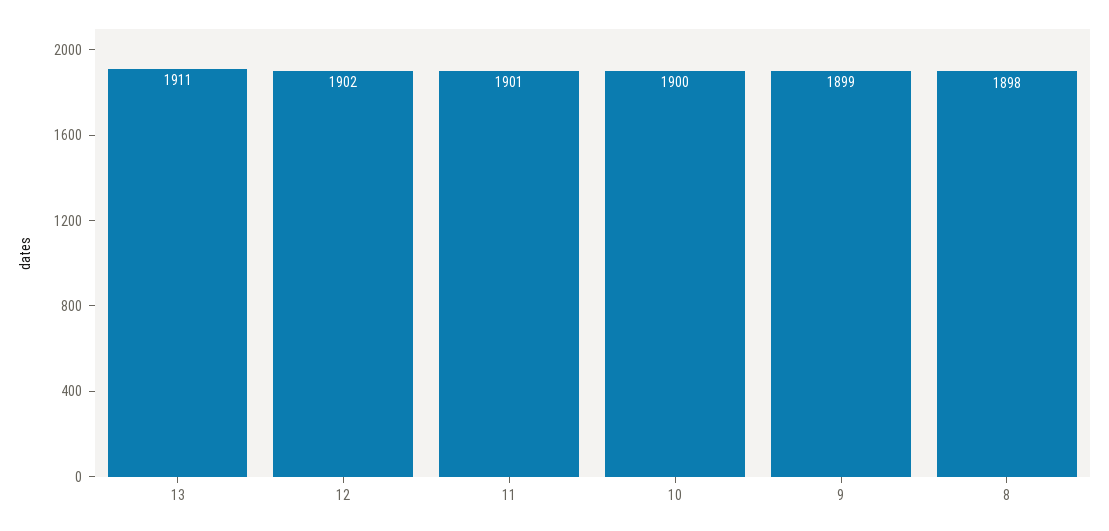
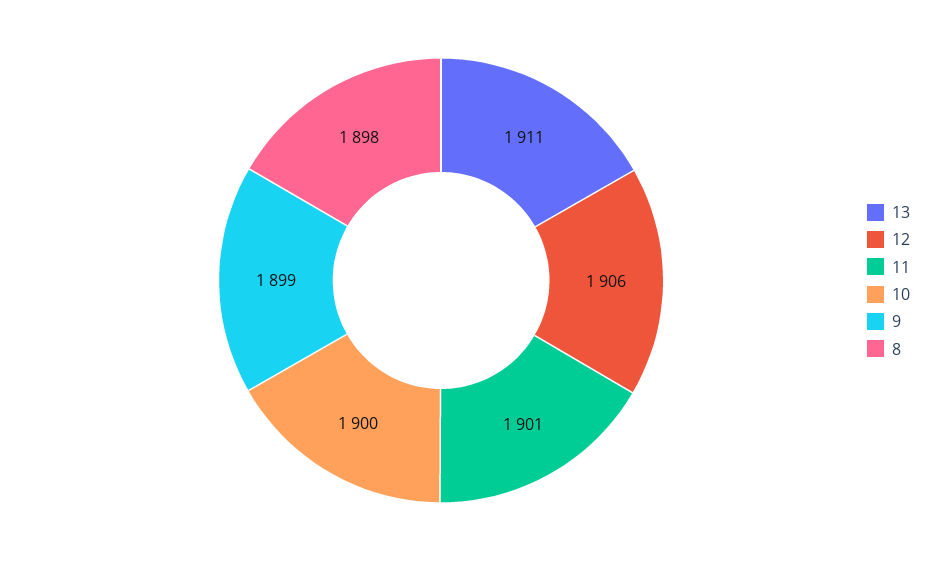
  {
    "13": 1911,
-   "12": 1902,
+   "12": 1906,
    "11": 1901,
    "10": 1900,
    "9": 1899,
    "8": 1898
  }

